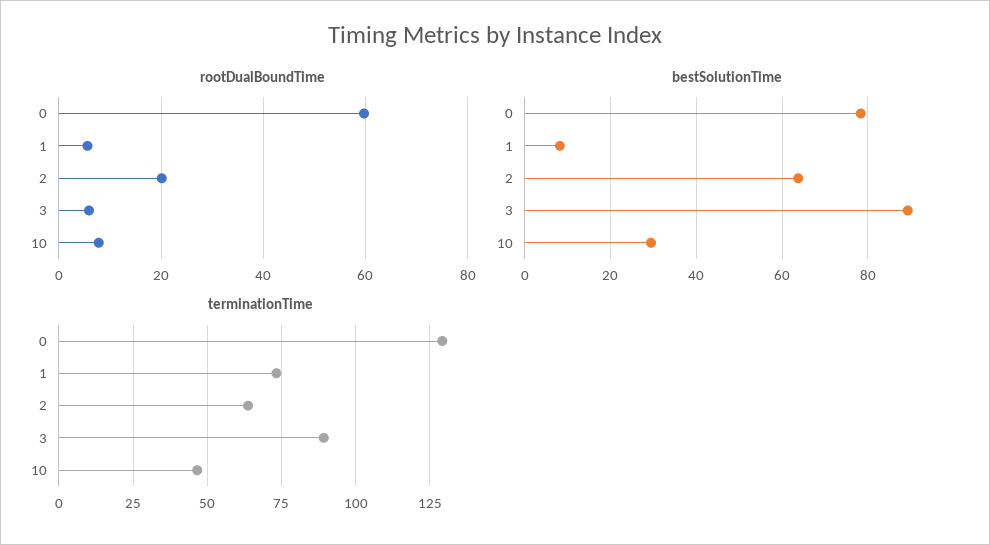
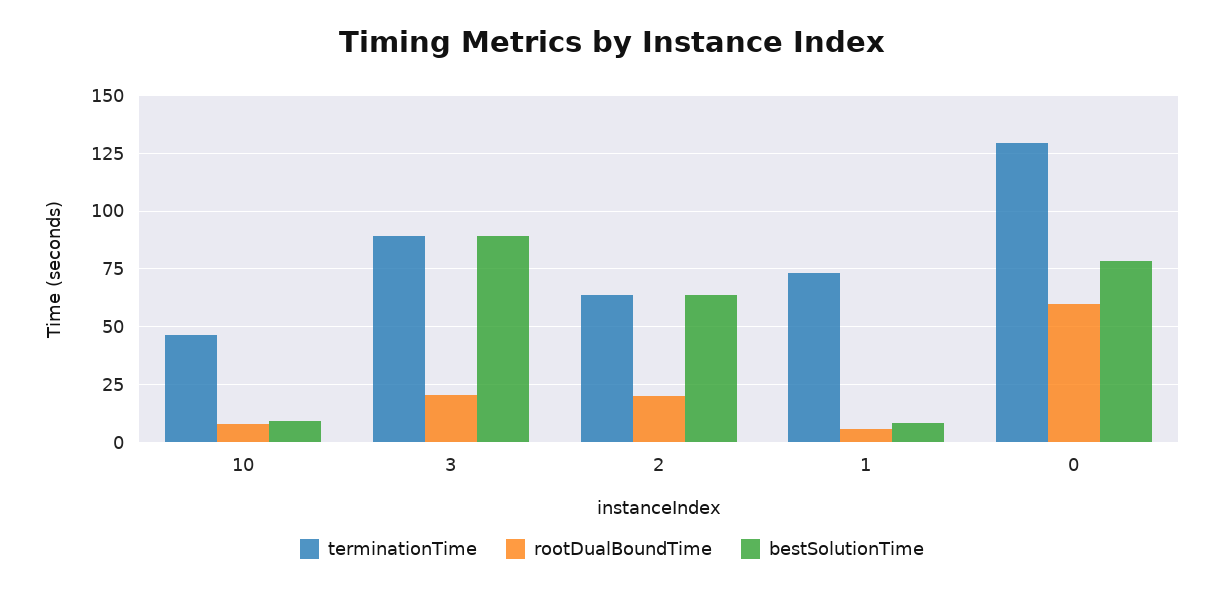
  {
    "rootDualBoundTime": {
      "0": 60,
      "1": 6,
      "2": 20,
-     "3": 6,
+     "3": 20,
      "10": 8
    },
    "bestSolutionTime": {
      "0": 78,
      "1": 8,
      "2": 64,
      "3": 90,
-     "10": 30
+     "10": 10
    },
    "terminationTime": {
      "0": 130,
      "1": 72.5,
      "2": 62.5,
      "3": 90,
      "10": 47.5
    }
  }

